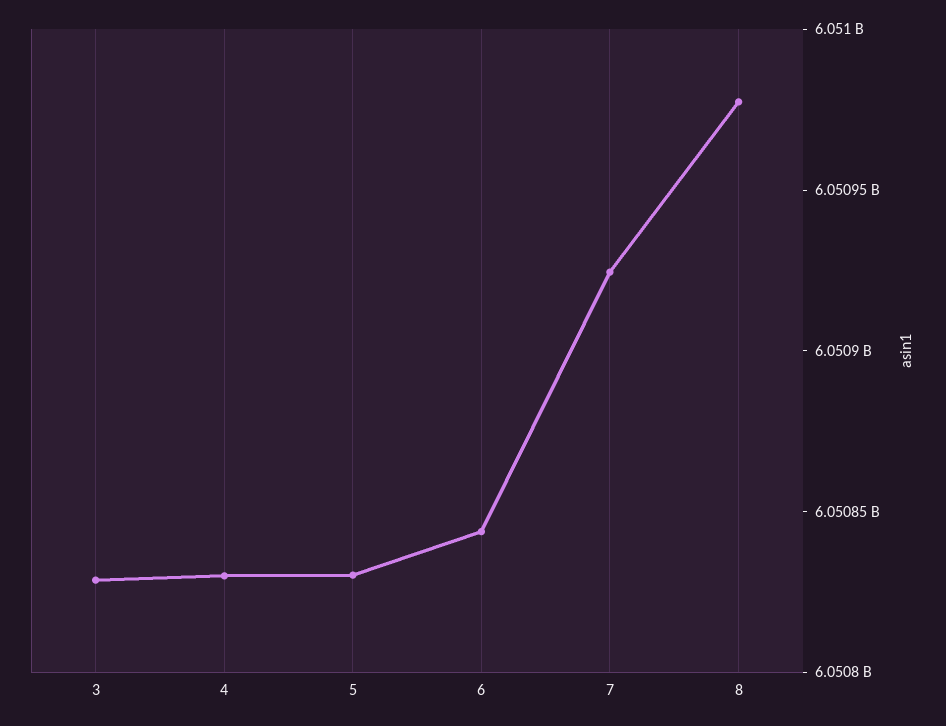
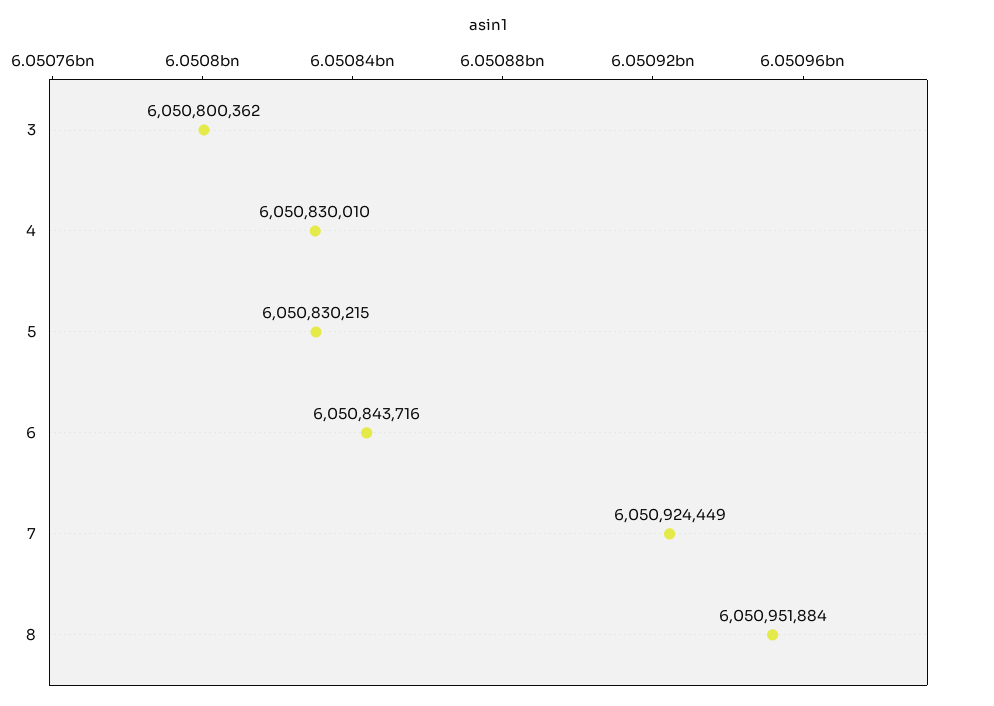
  {
-   "3": 6050830000,
+   "3": 6050800362,
    "4": 6050830010,
    "5": 6050830215,
    "6": 6050843716,
    "7": 6050924449,
-   "8": 6050980000
+   "8": 6050951884
  }

